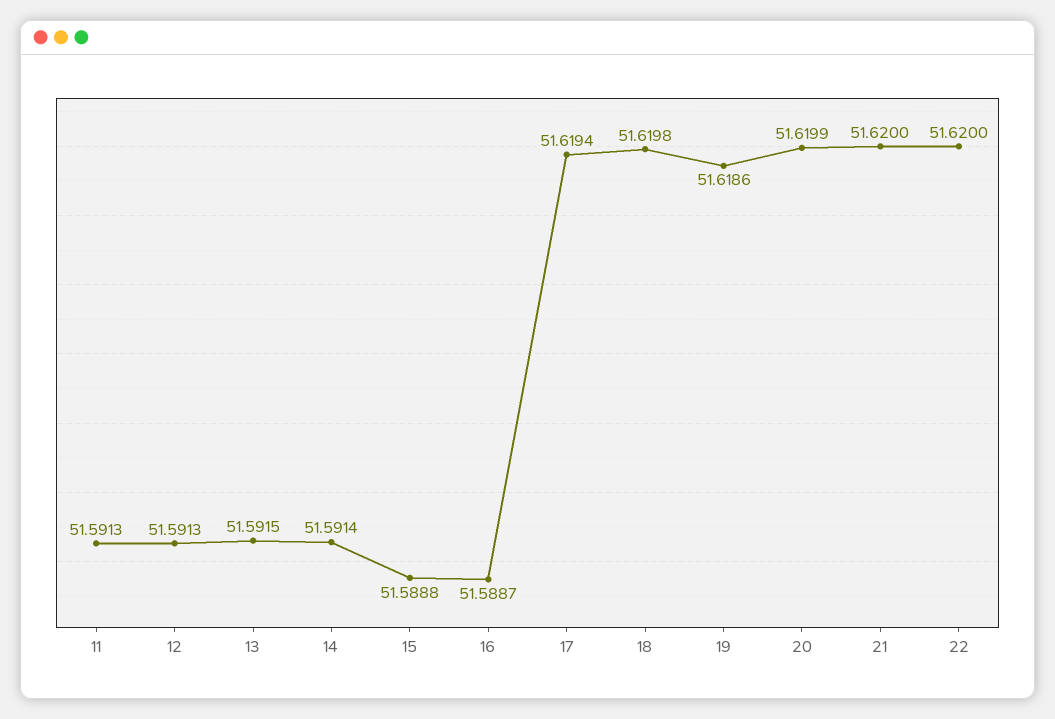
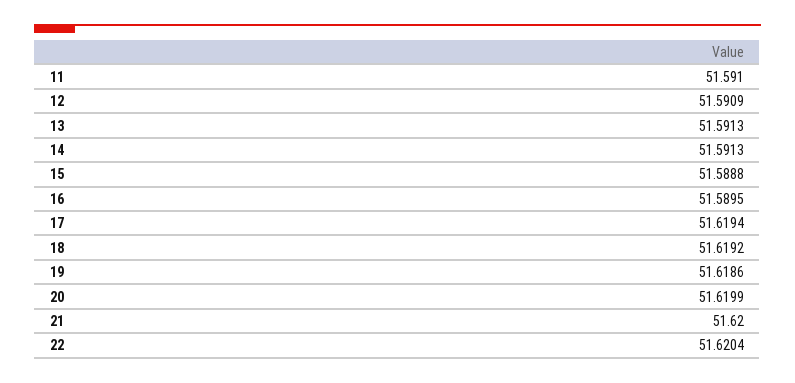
  {
-   "11": 51.5913,
+   "11": 51.591,
-   "12": 51.5913,
+   "12": 51.5909,
-   "13": 51.5915,
+   "13": 51.5913,
-   "14": 51.5914,
+   "14": 51.5913,
    "15": 51.5888,
-   "16": 51.5887,
+   "16": 51.5895,
    "17": 51.6194,
-   "18": 51.6198,
+   "18": 51.6192,
    "19": 51.6186,
    "20": 51.6199,
    "21": 51.62,
-   "22": 51.62
+   "22": 51.6204
  }

